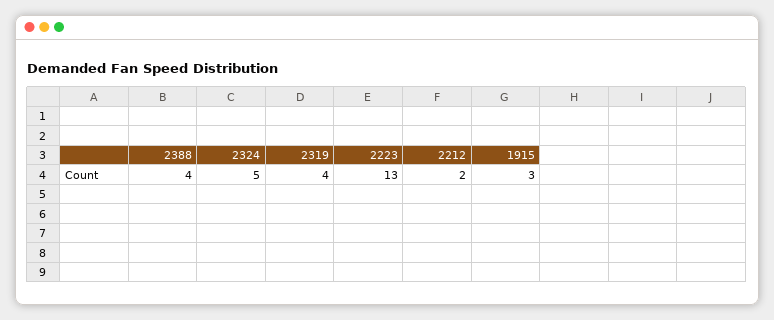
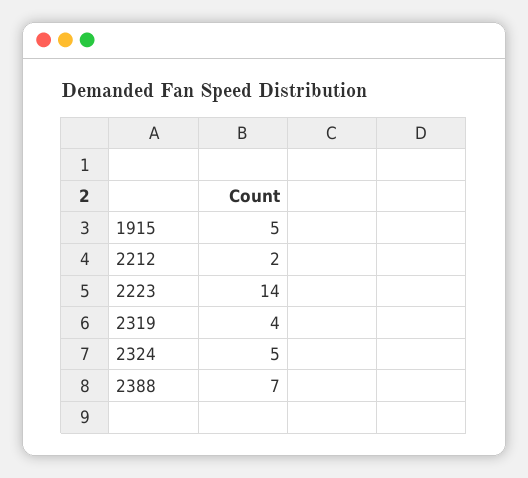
  {
-   "2388": 4,
+   "2388": 7,
    "2324": 5,
    "2319": 4,
-   "2223": 13,
+   "2223": 14,
    "2212": 2,
-   "1915": 3
+   "1915": 5
  }

